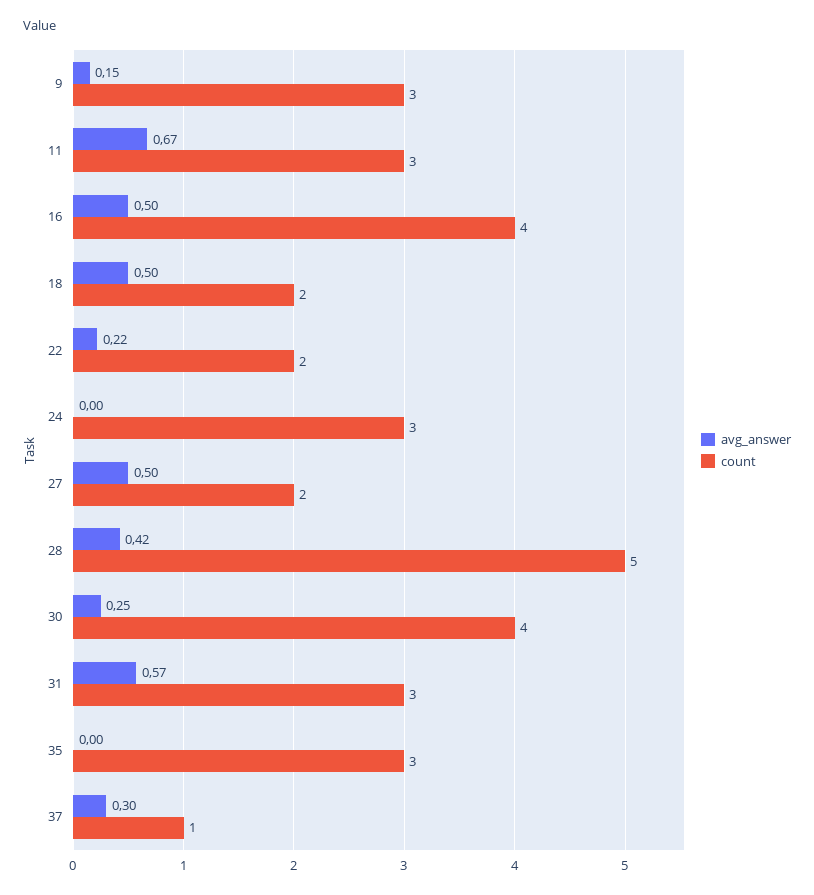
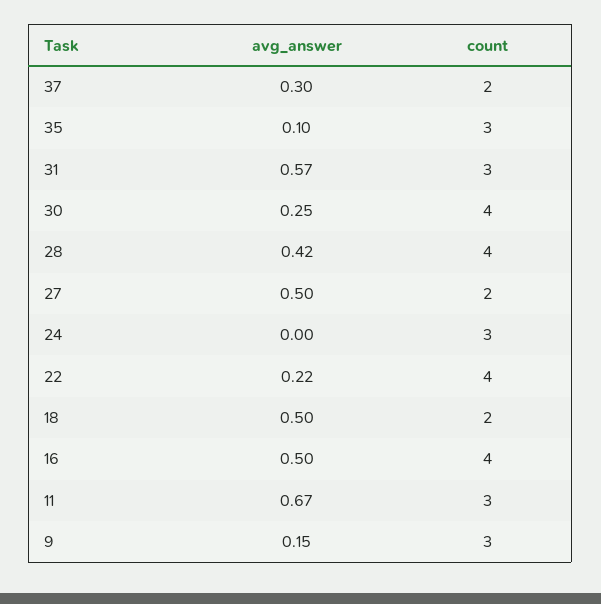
  {
    "avg_answer": {
      "9": 0.15,
      "11": 0.67,
      "16": 0.5,
      "18": 0.5,
      "22": 0.22,
      "24": 0,
      "27": 0.5,
      "28": 0.42,
      "30": 0.25,
      "31": 0.57,
-     "35": 0,
+     "35": 0.1,
      "37": 0.3
    },
    "count": {
      "9": 3,
      "11": 3,
      "16": 4,
      "18": 2,
-     "22": 2,
+     "22": 4,
      "24": 3,
      "27": 2,
-     "28": 5,
+     "28": 4,
      "30": 4,
      "31": 3,
      "35": 3,
-     "37": 1
+     "37": 2
    }
  }

